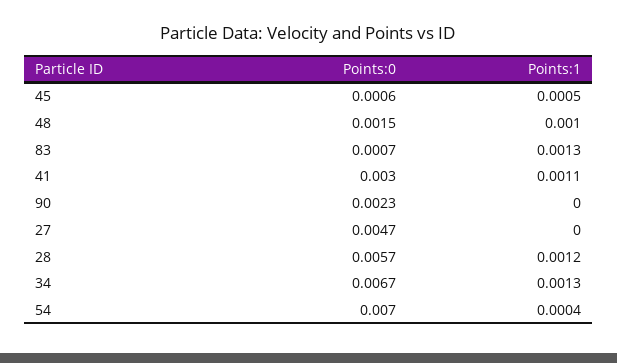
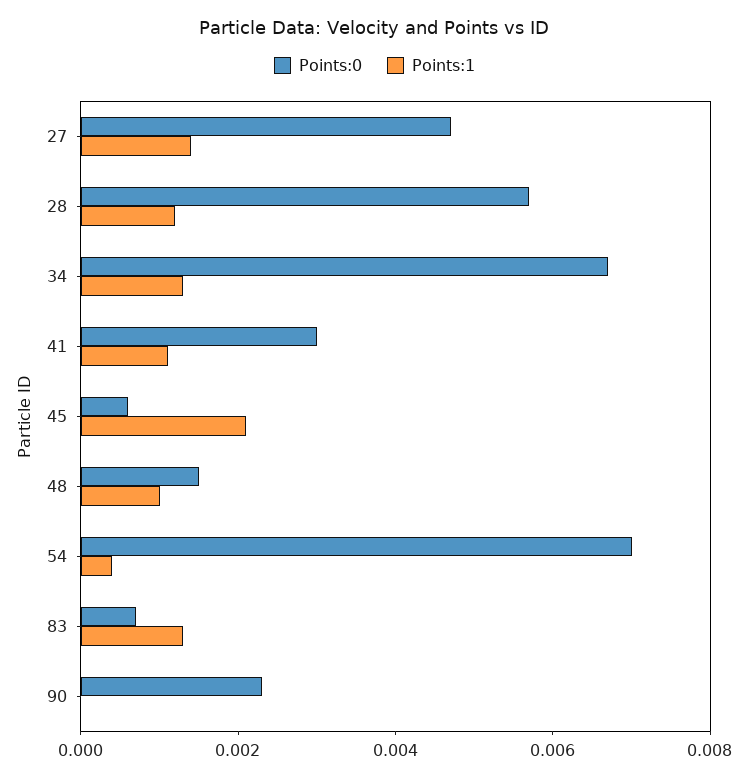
  {
    "Points:0": {
      "45": 0.0006,
      "48": 0.0015,
      "83": 0.0007,
      "41": 0.003,
      "90": 0.0023,
      "27": 0.0047,
      "28": 0.0057,
      "34": 0.0067,
      "54": 0.007
    },
    "Points:1": {
-     "45": 0.0005,
+     "45": 0.002,
      "48": 0.001,
      "83": 0.0013,
      "41": 0.0011,
      "90": 0,
-     "27": 0,
+     "27": 0.0015,
      "28": 0.0012,
      "34": 0.0013,
      "54": 0.0004
    }
  }

